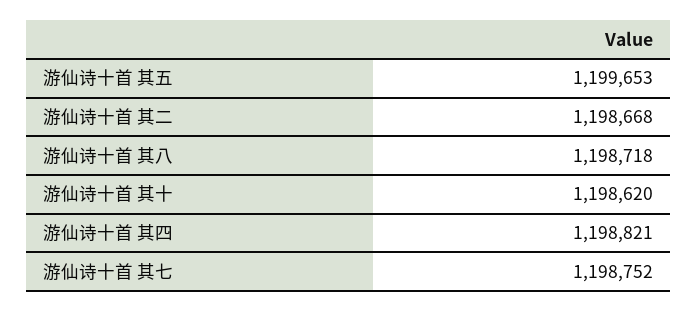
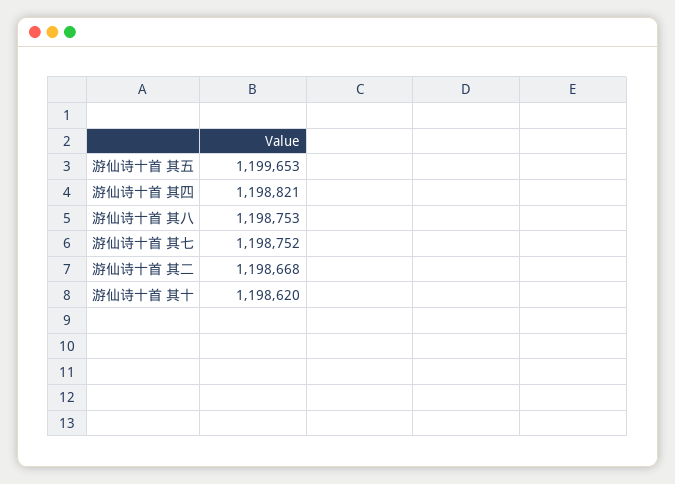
  {
    "游仙诗十首 其五": 1199653,
    "游仙诗十首 其二": 1198668,
-   "游仙诗十首 其八": 1198718,
+   "游仙诗十首 其八": 1198753,
    "游仙诗十首 其十": 1198620,
    "游仙诗十首 其四": 1198821,
    "游仙诗十首 其七": 1198752
  }

